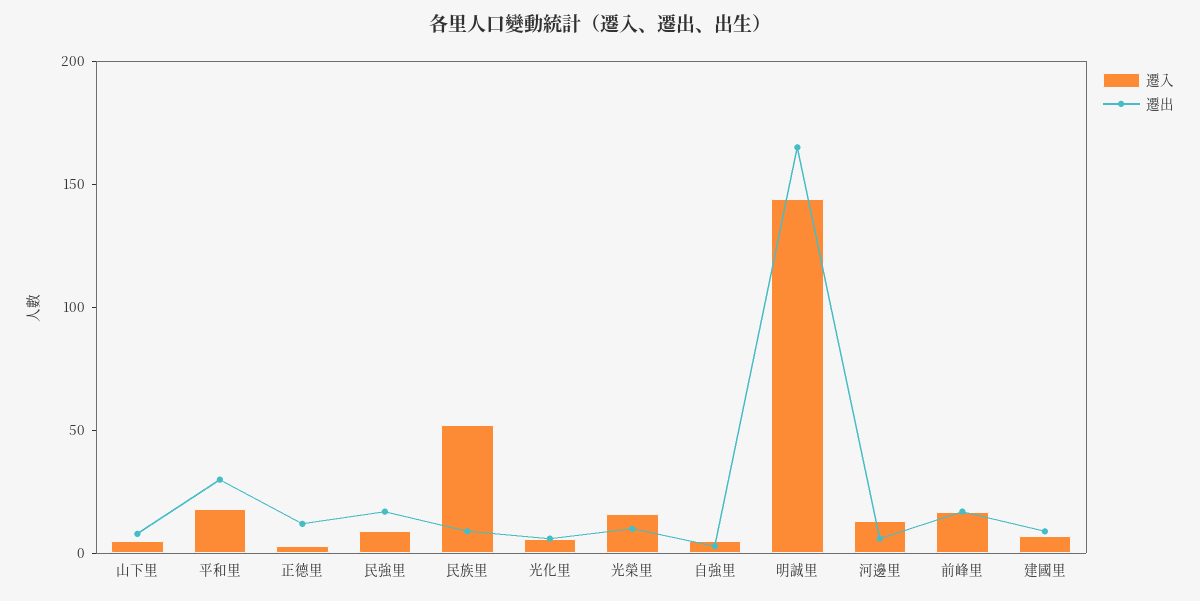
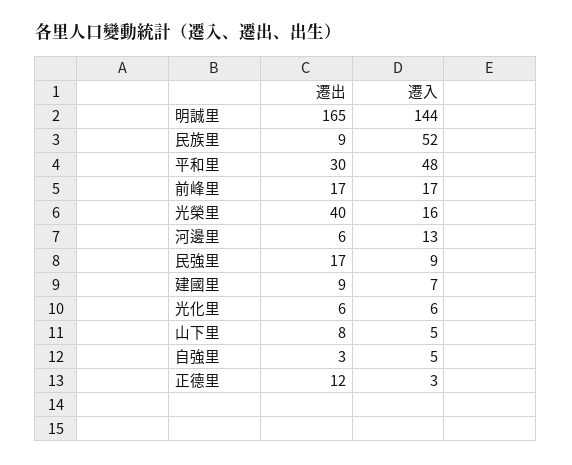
  {
    "遷入": {
      "山下里": 5,
-     "平和里": 20,
+     "平和里": 48,
      "正德里": 3,
      "民強里": 9,
      "民族里": 52,
      "光化里": 6,
      "光榮里": 16,
      "自強里": 5,
      "明誠里": 144,
      "河邊里": 13,
      "前峰里": 17,
      "建國里": 7
    },
    "遷出": {
      "山下里": 8,
      "平和里": 30,
      "正德里": 12,
      "民強里": 17,
      "民族里": 9,
      "光化里": 6,
-     "光榮里": 10,
+     "光榮里": 40,
      "自強里": 3,
      "明誠里": 165,
      "河邊里": 6,
      "前峰里": 17,
      "建國里": 9
    }
  }

